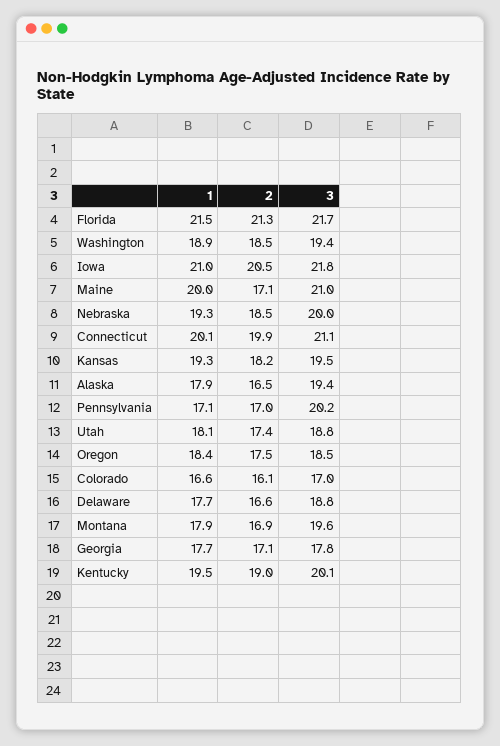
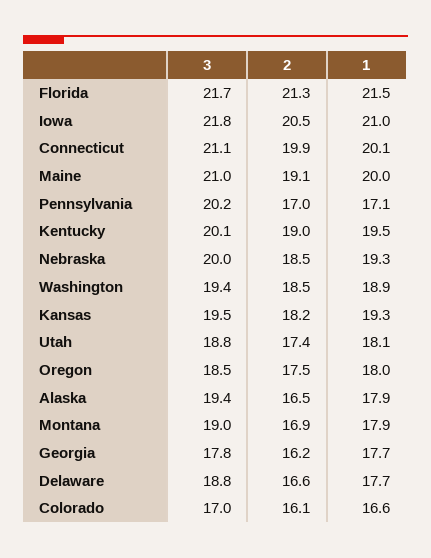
  {
    "1": {
      "Florida": 21.5,
      "Washington": 18.9,
      "Iowa": 21,
      "Maine": 20,
      "Nebraska": 19.3,
      "Connecticut": 20.1,
      "Kansas": 19.3,
      "Alaska": 17.9,
      "Pennsylvania": 17.1,
      "Utah": 18.1,
-     "Oregon": 18.4,
+     "Oregon": 18,
      "Colorado": 16.6,
      "Delaware": 17.7,
      "Montana": 17.9,
      "Georgia": 17.7,
      "Kentucky": 19.5
    },
    "2": {
      "Florida": 21.3,
      "Washington": 18.5,
      "Iowa": 20.5,
-     "Maine": 17.1,
+     "Maine": 19.1,
      "Nebraska": 18.5,
      "Connecticut": 19.9,
      "Kansas": 18.2,
      "Alaska": 16.5,
      "Pennsylvania": 17,
      "Utah": 17.4,
      "Oregon": 17.5,
      "Colorado": 16.1,
      "Delaware": 16.6,
      "Montana": 16.9,
-     "Georgia": 17.1,
+     "Georgia": 16.2,
      "Kentucky": 19
    },
    "3": {
      "Florida": 21.7,
      "Washington": 19.4,
      "Iowa": 21.8,
      "Maine": 21,
      "Nebraska": 20,
      "Connecticut": 21.1,
      "Kansas": 19.5,
      "Alaska": 19.4,
      "Pennsylvania": 20.2,
      "Utah": 18.8,
      "Oregon": 18.5,
      "Colorado": 17,
      "Delaware": 18.8,
-     "Montana": 19.6,
+     "Montana": 19,
      "Georgia": 17.8,
      "Kentucky": 20.1
    }
  }

